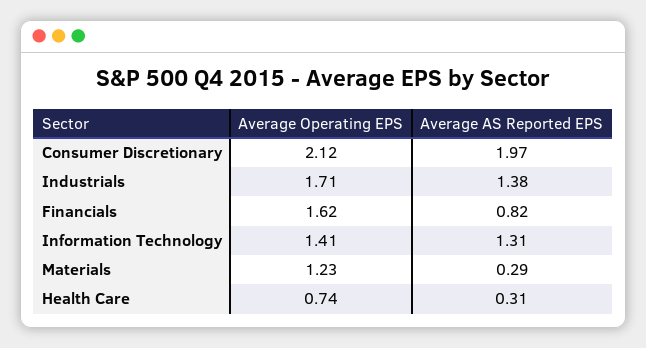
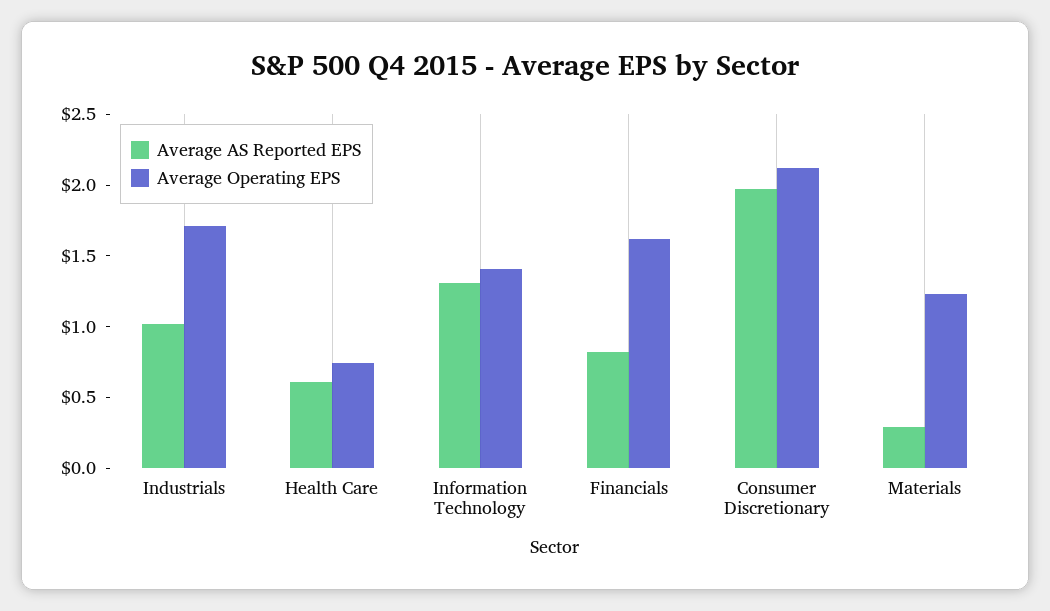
  {
    "Average Operating EPS": {
      "Consumer Discretionary": 2.12,
      "Industrials": 1.71,
      "Financials": 1.62,
      "Information Technology": 1.41,
      "Materials": 1.23,
      "Health Care": 0.74
    },
    "Average AS Reported EPS": {
      "Consumer Discretionary": 1.97,
-     "Industrials": 1.38,
+     "Industrials": 1,
      "Financials": 0.82,
      "Information Technology": 1.31,
      "Materials": 0.29,
-     "Health Care": 0.31
+     "Health Care": 0.6
    }
  }

